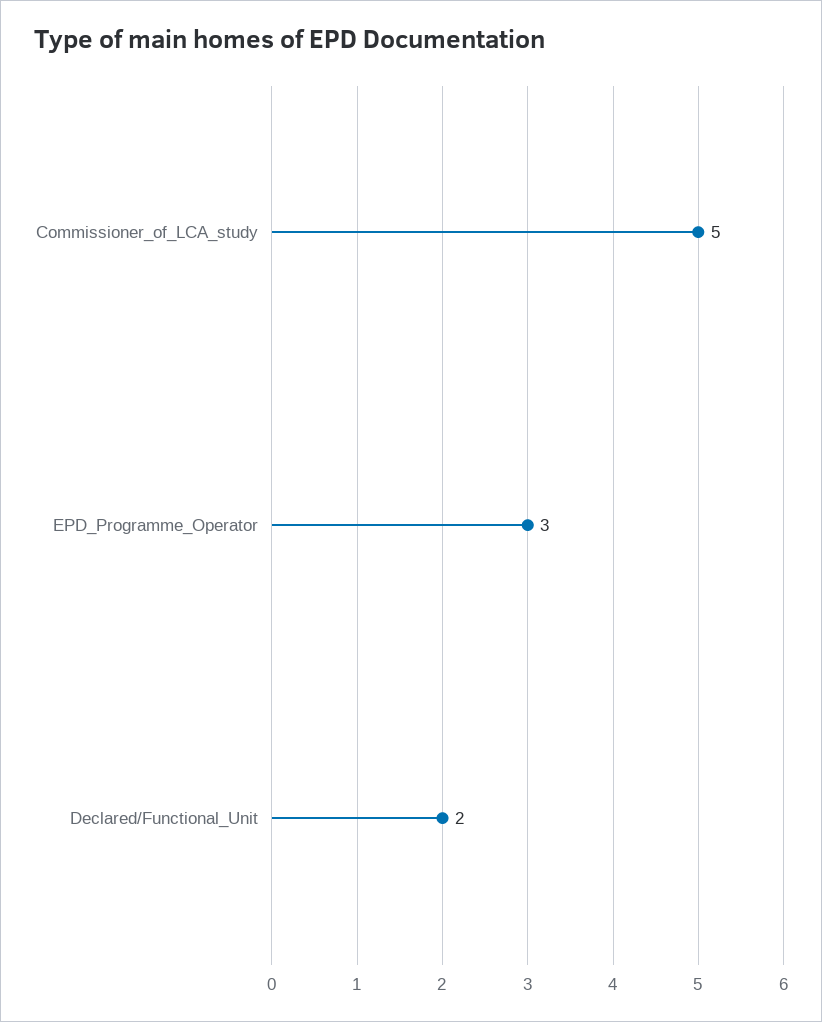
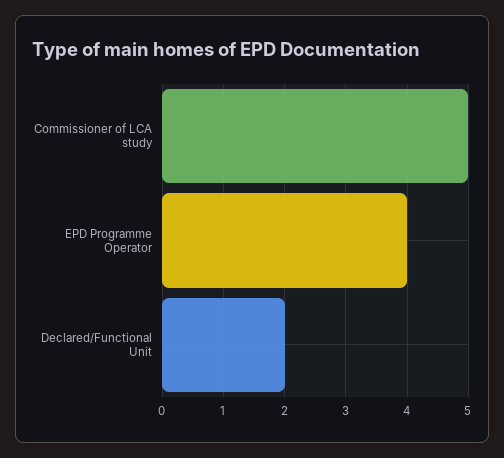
  {
    "Commissioner_of_LCA_study": 5,
-   "EPD_Programme_Operator": 3,
+   "EPD_Programme_Operator": 4,
    "Declared/Functional_Unit": 2
  }

